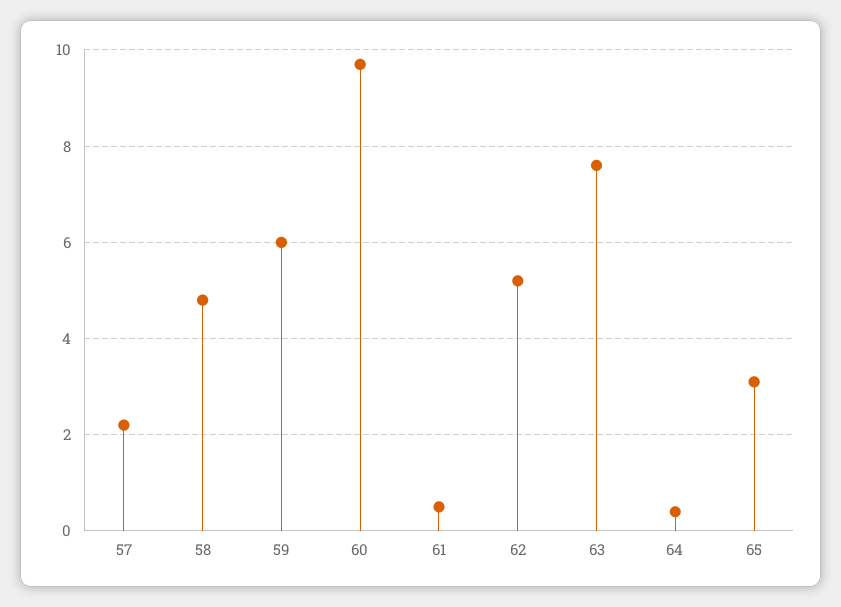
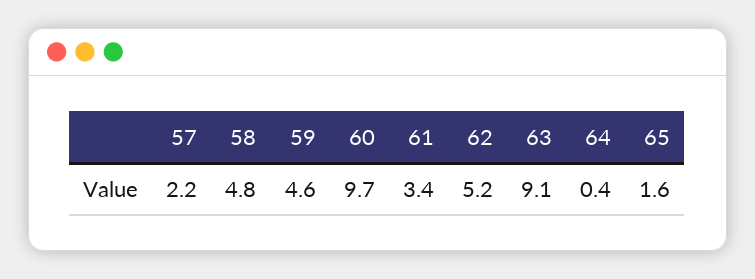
  {
    "57": 2.2,
    "58": 4.8,
-   "59": 6,
+   "59": 4.6,
    "60": 9.7,
-   "61": 0.5,
+   "61": 3.4,
    "62": 5.2,
-   "63": 7.5,
+   "63": 9.1,
    "64": 0.4,
-   "65": 3
+   "65": 1.6
  }

